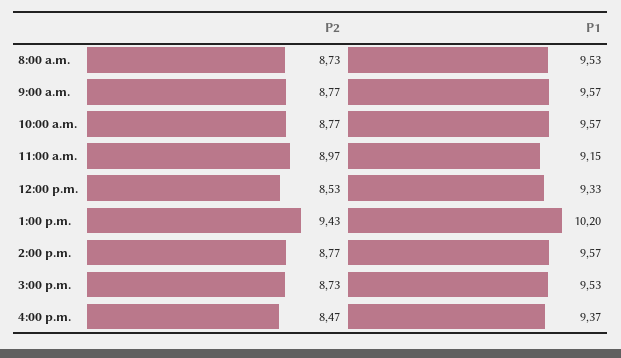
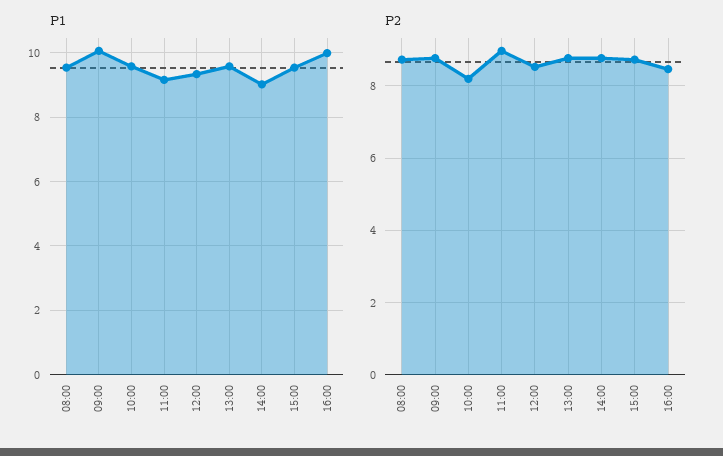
  {
    "P2": {
      "8:00 a.m.": 8.73,
      "9:00 a.m.": 8.77,
-     "10:00 a.m.": 8.77,
+     "10:00 a.m.": 8.2,
      "11:00 a.m.": 8.97,
      "12:00 p.m.": 8.53,
-     "1:00 p.m.": 9.43,
+     "1:00 p.m.": 8.8,
      "2:00 p.m.": 8.77,
      "3:00 p.m.": 8.73,
      "4:00 p.m.": 8.47
    },
    "P1": {
      "8:00 a.m.": 9.53,
-     "9:00 a.m.": 9.57,
+     "9:00 a.m.": 10,
      "10:00 a.m.": 9.57,
      "11:00 a.m.": 9.15,
      "12:00 p.m.": 9.33,
-     "1:00 p.m.": 10.2,
+     "1:00 p.m.": 9.6,
-     "2:00 p.m.": 9.57,
+     "2:00 p.m.": 9,
      "3:00 p.m.": 9.53,
-     "4:00 p.m.": 9.37
+     "4:00 p.m.": 10
    }
  }

